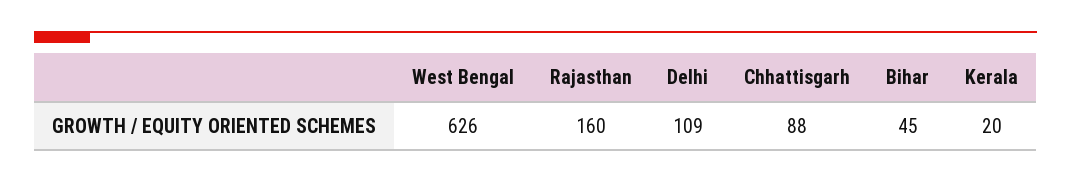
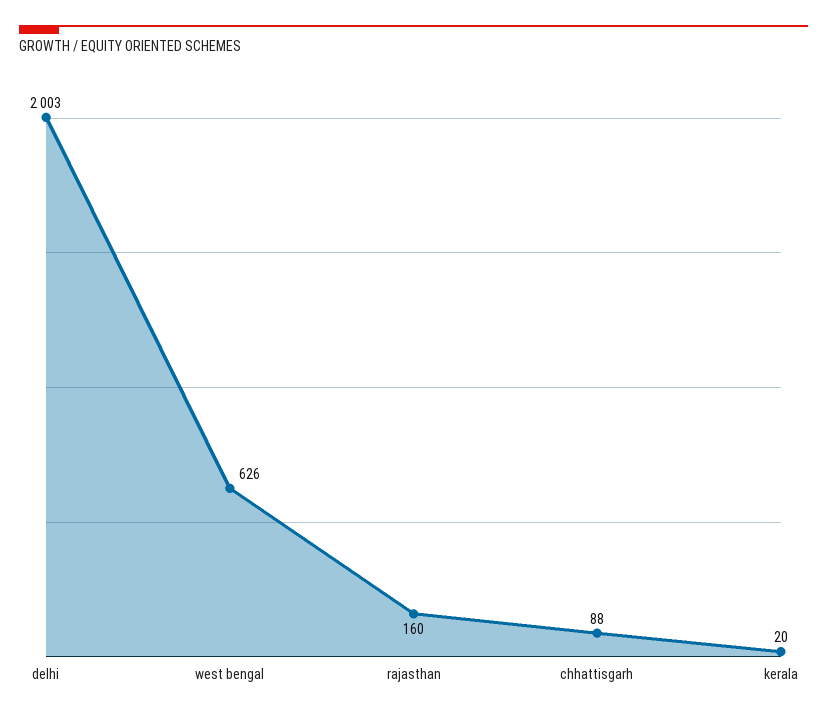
  {
    "West Bengal": 626,
    "Rajasthan": 160,
-   "Delhi": 109,
+   "Delhi": 2003,
    "Chhattisgarh": 88,
-   "Bihar": 45,
    "Kerala": 20
  }

